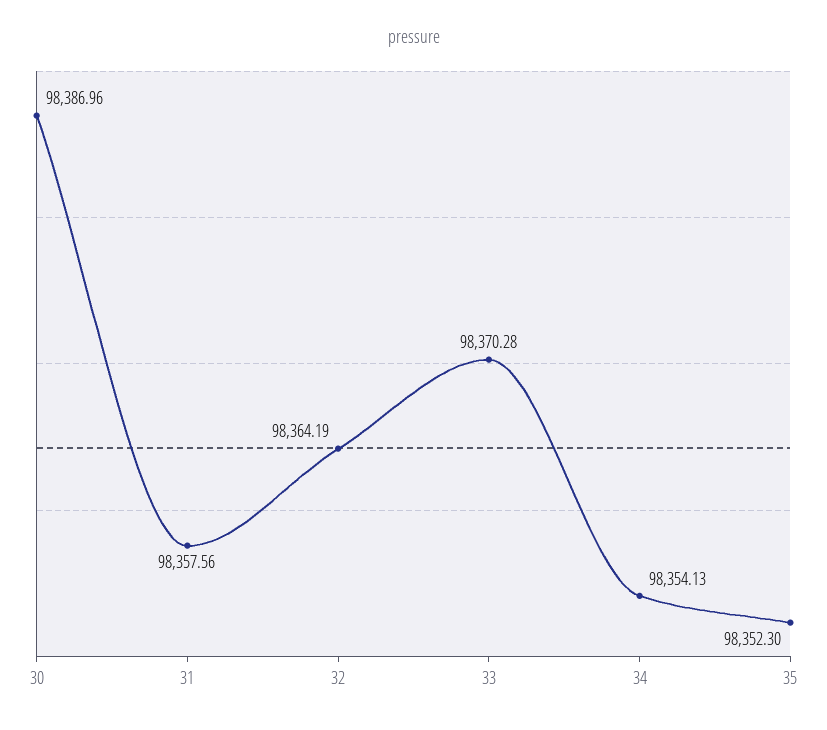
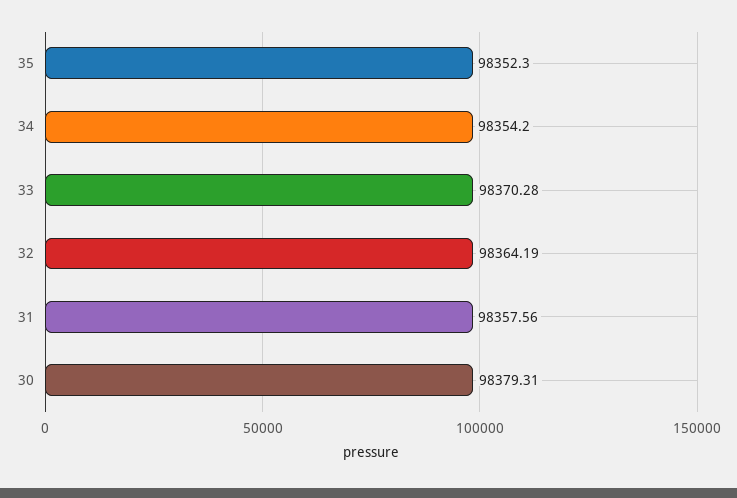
  {
-   "30": 98386.96,
+   "30": 98379.31,
    "31": 98357.56,
    "32": 98364.19,
    "33": 98370.28,
-   "34": 98354.13,
+   "34": 98354.2,
    "35": 98352.3
  }

